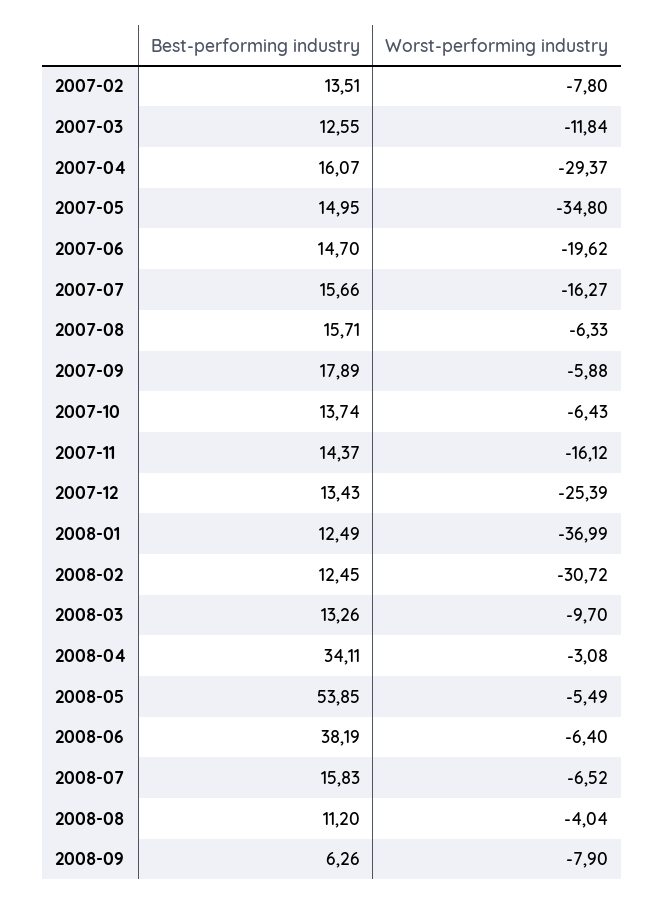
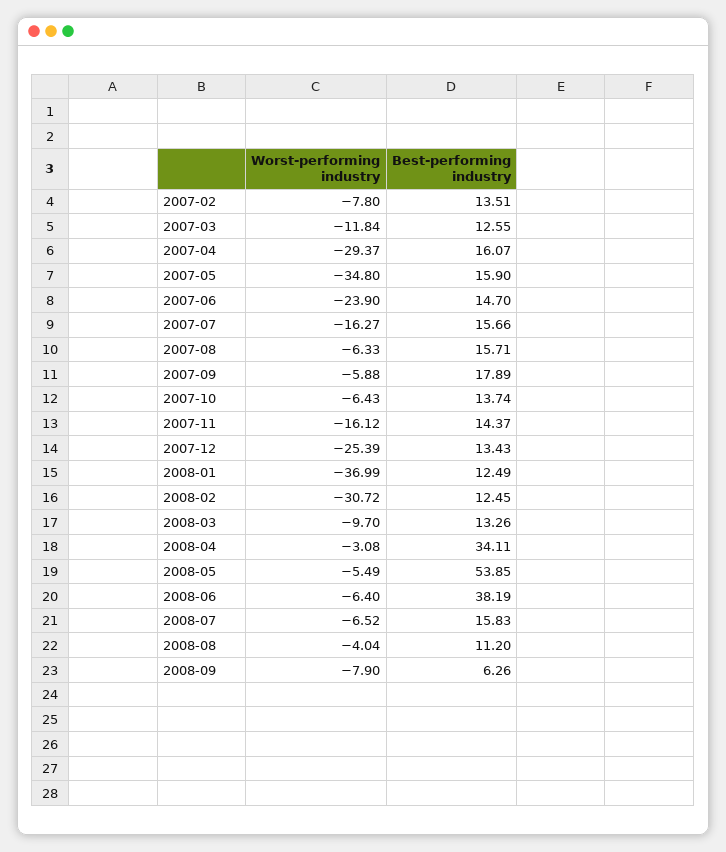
  {
    "Best-performing industry": {
      "2007-02": 13.51,
      "2007-03": 12.55,
      "2007-04": 16.07,
-     "2007-05": 14.95,
+     "2007-05": 15.9,
      "2007-06": 14.7,
      "2007-07": 15.66,
      "2007-08": 15.71,
      "2007-09": 17.89,
      "2007-10": 13.74,
      "2007-11": 14.37,
      "2007-12": 13.43,
      "2008-01": 12.49,
      "2008-02": 12.45,
      "2008-03": 13.26,
      "2008-04": 34.11,
      "2008-05": 53.85,
      "2008-06": 38.19,
      "2008-07": 15.83,
      "2008-08": 11.2,
      "2008-09": 6.26
    },
    "Worst-performing industry": {
      "2007-02": -7.8,
      "2007-03": -11.84,
      "2007-04": -29.37,
      "2007-05": -34.8,
-     "2007-06": -19.62,
+     "2007-06": -23.9,
      "2007-07": -16.27,
      "2007-08": -6.33,
      "2007-09": -5.88,
      "2007-10": -6.43,
      "2007-11": -16.12,
      "2007-12": -25.39,
      "2008-01": -36.99,
      "2008-02": -30.72,
      "2008-03": -9.7,
      "2008-04": -3.08,
      "2008-05": -5.49,
      "2008-06": -6.4,
      "2008-07": -6.52,
      "2008-08": -4.04,
      "2008-09": -7.9
    }
  }

